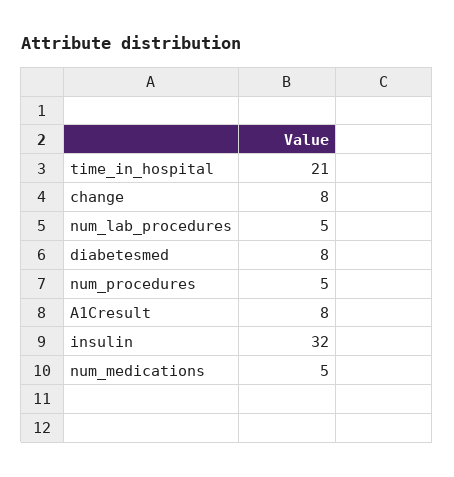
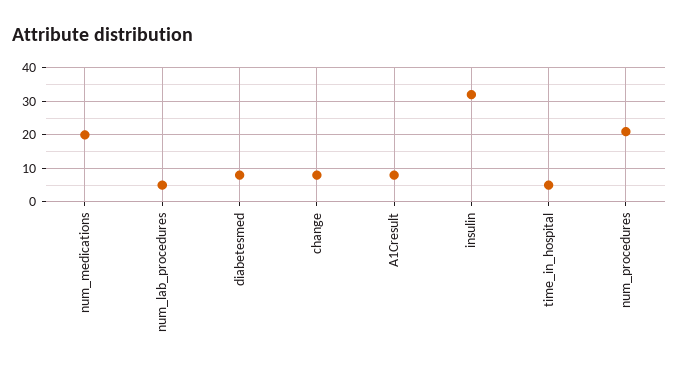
  {
-   "time_in_hospital": 21,
+   "time_in_hospital": 5,
    "change": 8,
    "num_lab_procedures": 5,
    "diabetesmed": 8,
-   "num_procedures": 5,
+   "num_procedures": 20,
    "A1Cresult": 8,
    "insulin": 32,
-   "num_medications": 5
+   "num_medications": 20
  }

